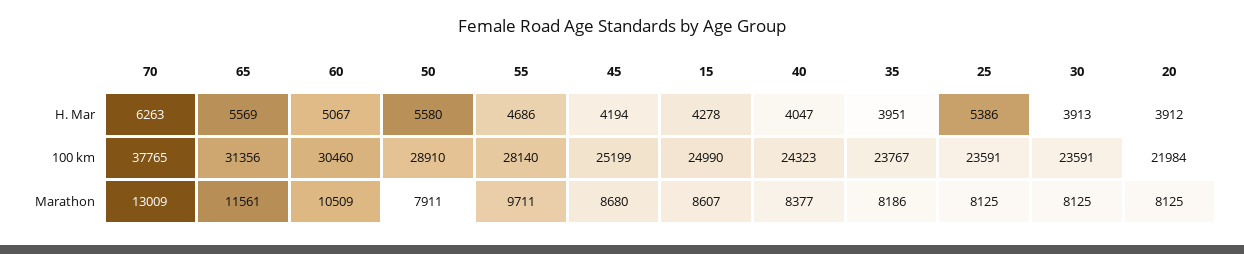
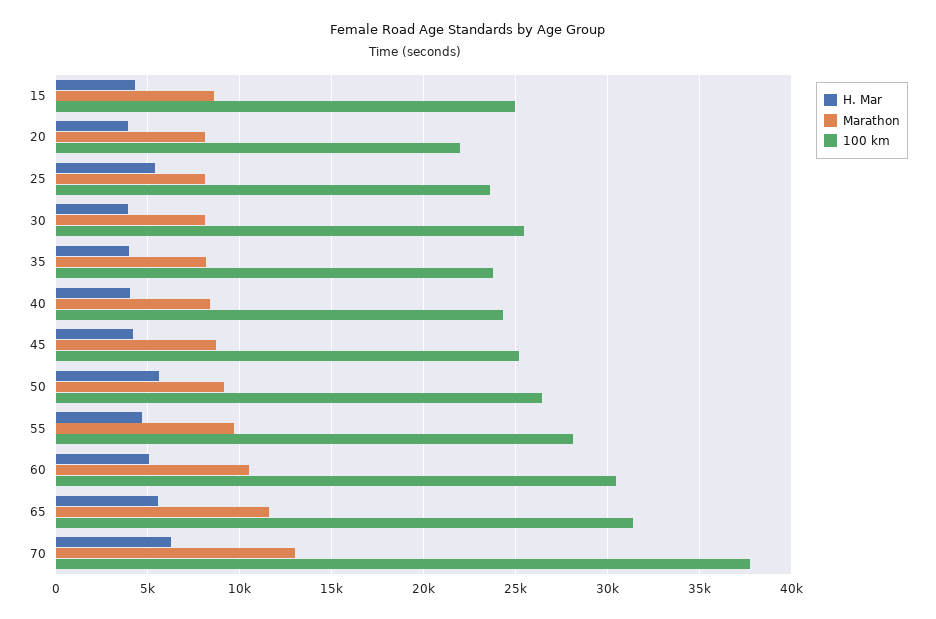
  {
    "H. Mar": {
      "70": 6263,
      "65": 5569,
      "60": 5067,
      "50": 5580,
      "55": 4686,
      "45": 4194,
      "15": 4278,
      "40": 4047,
      "35": 3951,
      "25": 5386,
      "30": 3913,
      "20": 3912
    },
    "100 km": {
      "70": 37765,
      "65": 31356,
      "60": 30460,
-     "50": 28910,
+     "50": 26500,
      "55": 28140,
      "45": 25199,
      "15": 24990,
      "40": 24323,
      "35": 23767,
      "25": 23591,
-     "30": 23591,
+     "30": 25500,
      "20": 21984
    },
    "Marathon": {
      "70": 13009,
      "65": 11561,
      "60": 10509,
-     "50": 7911,
+     "50": 9000,
      "55": 9711,
      "45": 8680,
      "15": 8607,
      "40": 8377,
      "35": 8186,
      "25": 8125,
      "30": 8125,
      "20": 8125
    }
  }

